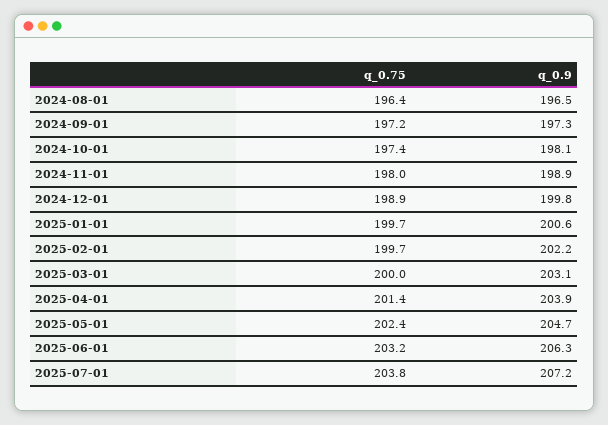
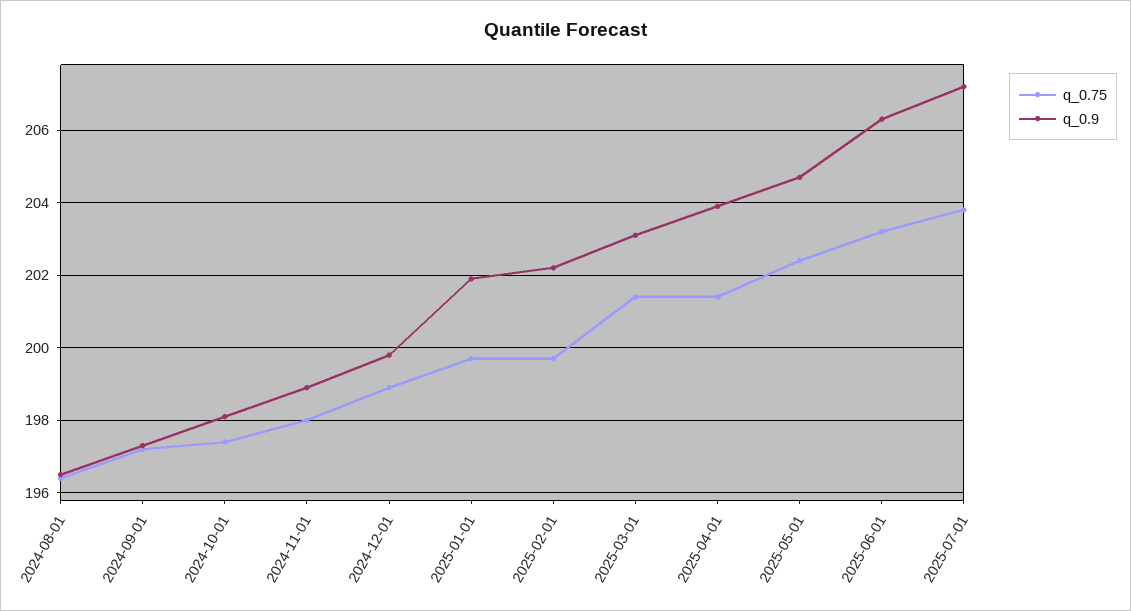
  {
    "q_0.75": {
      "2024-08-01": 196.4,
      "2024-09-01": 197.2,
      "2024-10-01": 197.4,
      "2024-11-01": 198,
      "2024-12-01": 198.9,
      "2025-01-01": 199.7,
      "2025-02-01": 199.7,
-     "2025-03-01": 200,
+     "2025-03-01": 201.5,
      "2025-04-01": 201.4,
      "2025-05-01": 202.4,
      "2025-06-01": 203.2,
      "2025-07-01": 203.8
    },
    "q_0.9": {
      "2024-08-01": 196.5,
      "2024-09-01": 197.3,
      "2024-10-01": 198.1,
      "2024-11-01": 198.9,
      "2024-12-01": 199.8,
-     "2025-01-01": 200.6,
+     "2025-01-01": 202,
      "2025-02-01": 202.2,
      "2025-03-01": 203.1,
      "2025-04-01": 203.9,
      "2025-05-01": 204.7,
      "2025-06-01": 206.3,
      "2025-07-01": 207.2
    }
  }

